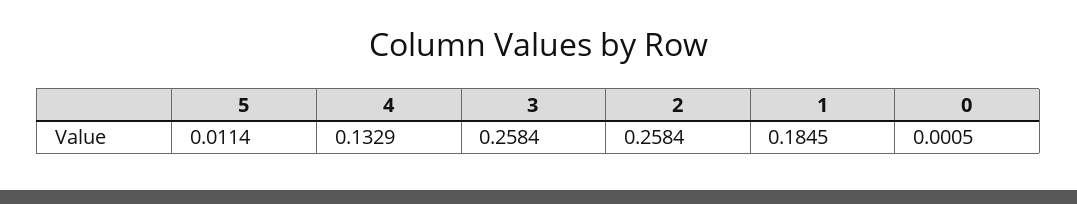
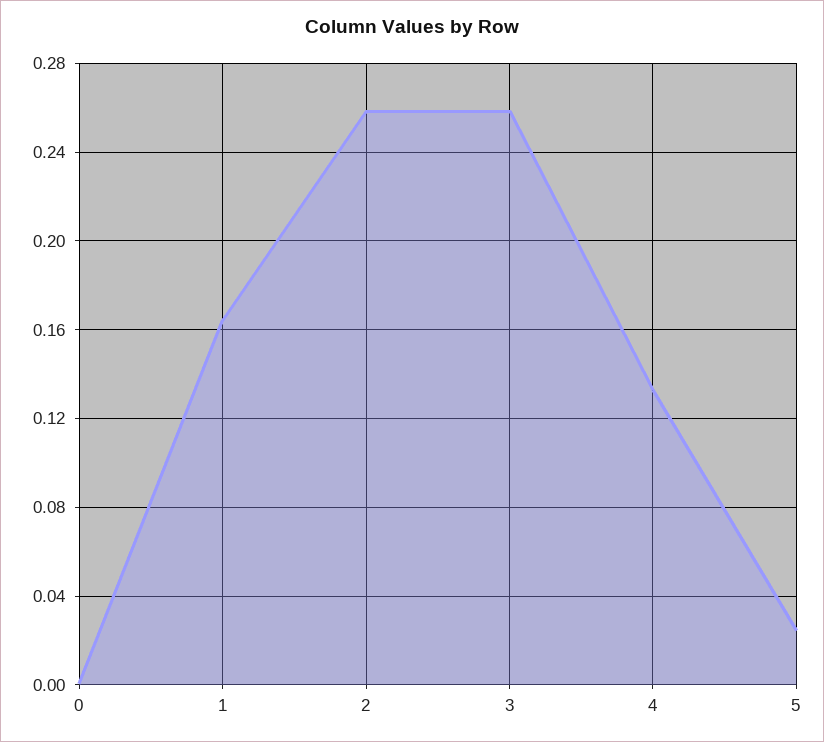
  {
-   "5": 0.0114,
+   "5": 0.025,
    "4": 0.1329,
    "3": 0.2584,
    "2": 0.2584,
-   "1": 0.1845,
+   "1": 0.165,
    "0": 0.0005
  }

